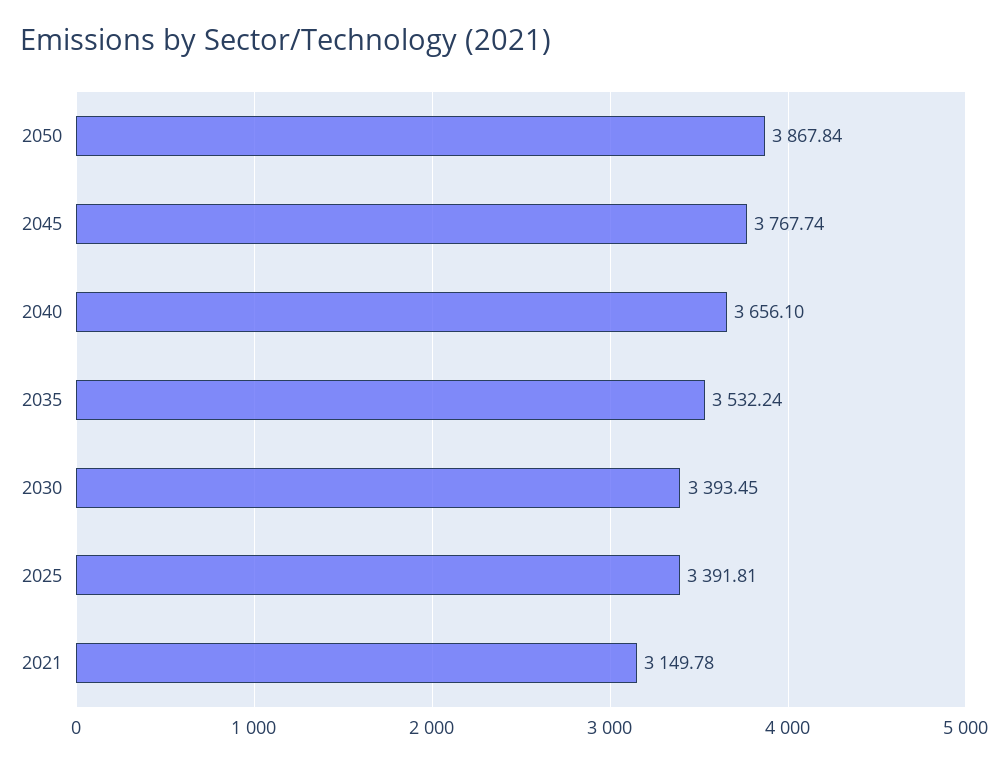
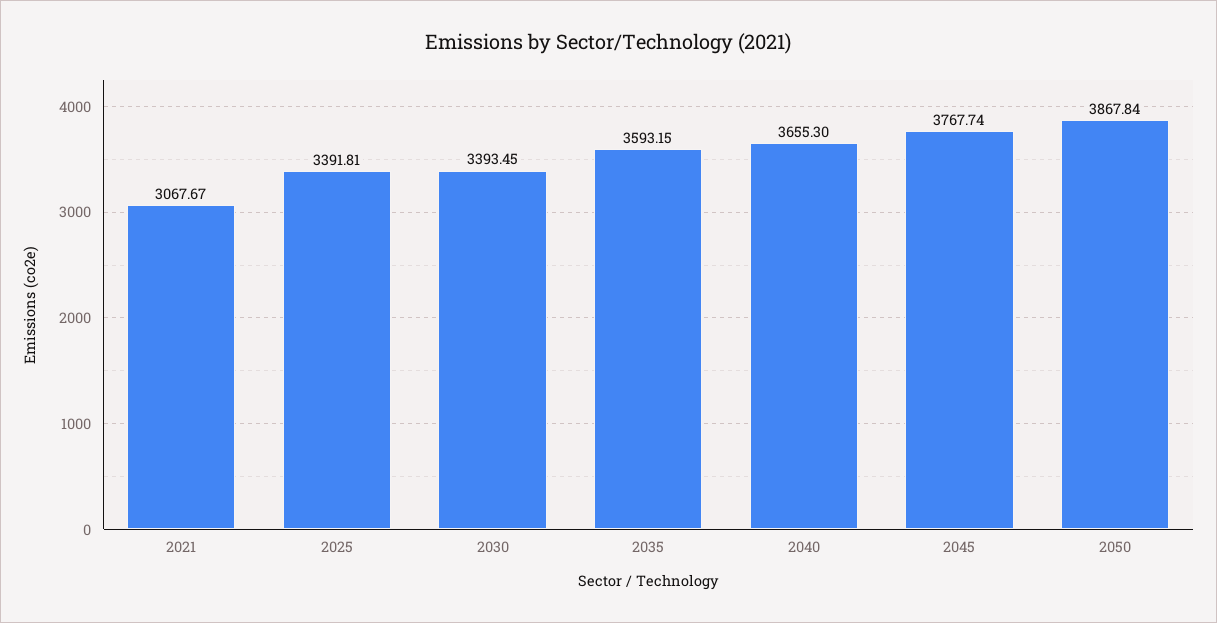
  {
    "2050": 3867.84,
    "2045": 3767.74,
-   "2040": 3656.1,
+   "2040": 3655.3,
-   "2035": 3532.24,
+   "2035": 3593.15,
    "2030": 3393.45,
    "2025": 3391.81,
-   "2021": 3149.78
+   "2021": 3067.67
  }

